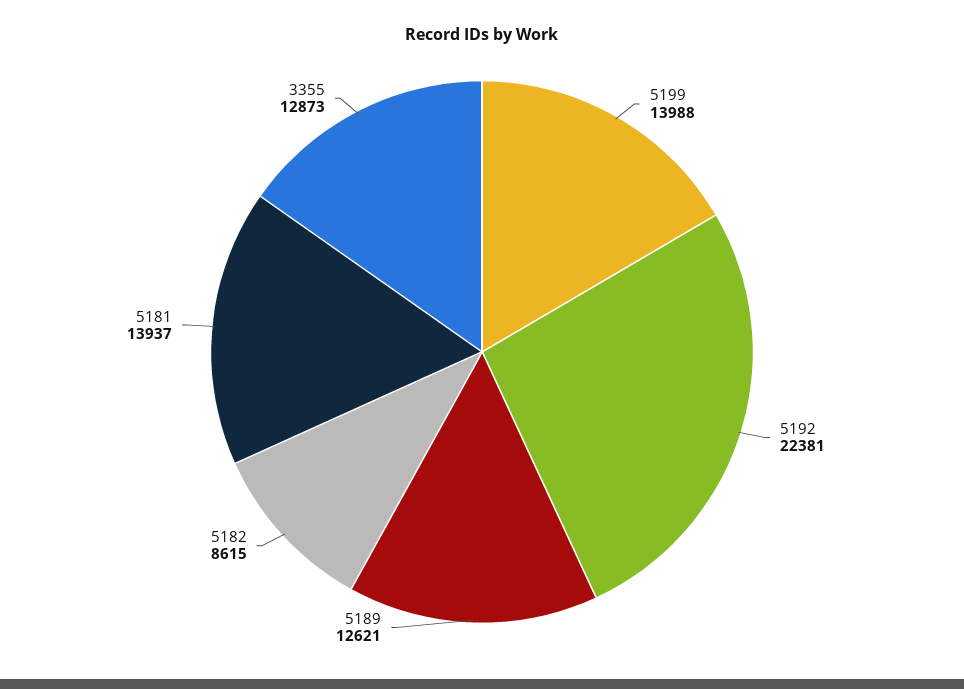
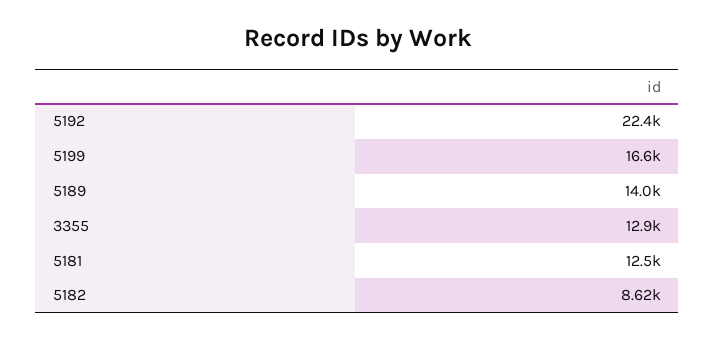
  {
-   "5199": 13988,
+   "5199": 16600,
    "5192": 22381,
-   "5189": 12621,
+   "5189": 14000,
    "5182": 8615,
-   "5181": 13937,
+   "5181": 12500,
    "3355": 12873
  }

